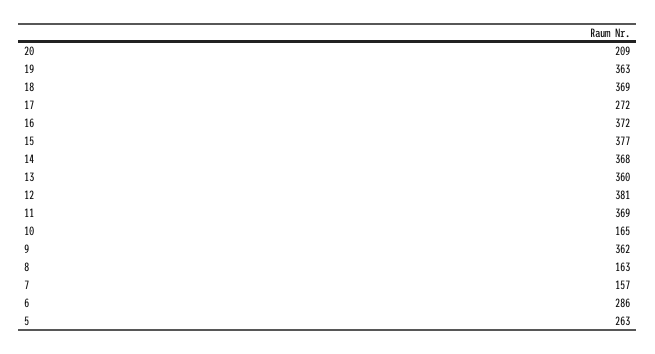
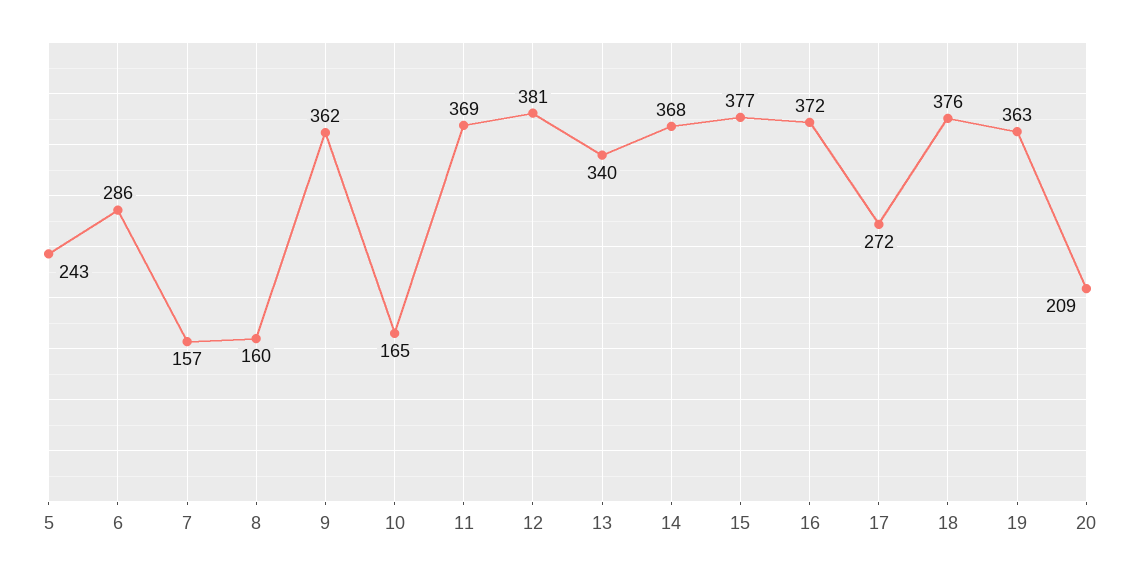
  {
    "20": 209,
    "19": 363,
-   "18": 369,
+   "18": 376,
    "17": 272,
    "16": 372,
    "15": 377,
    "14": 368,
-   "13": 360,
+   "13": 340,
    "12": 381,
    "11": 369,
    "10": 165,
    "9": 362,
-   "8": 163,
+   "8": 160,
    "7": 157,
    "6": 286,
-   "5": 263
+   "5": 243
  }

